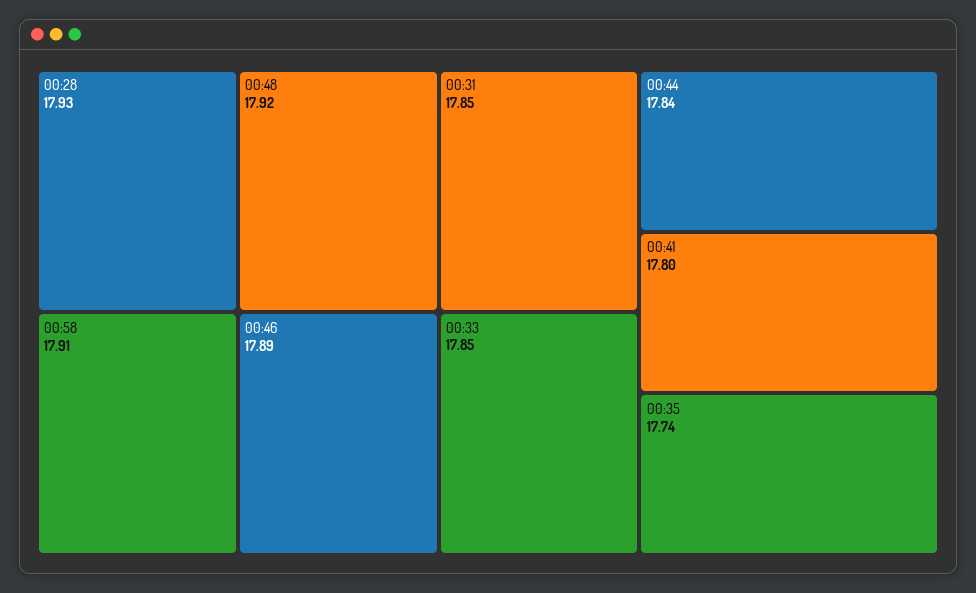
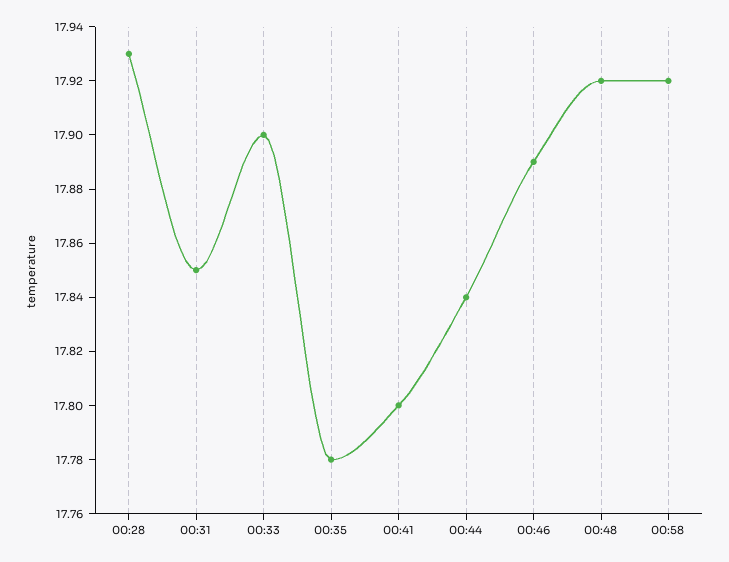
  {
    "00:28": 17.93,
    "00:48": 17.92,
-   "00:58": 17.91,
+   "00:58": 17.92,
    "00:46": 17.89,
    "00:31": 17.85,
-   "00:33": 17.85,
+   "00:33": 17.9,
    "00:44": 17.84,
    "00:41": 17.8,
-   "00:35": 17.74
+   "00:35": 17.78
  }

